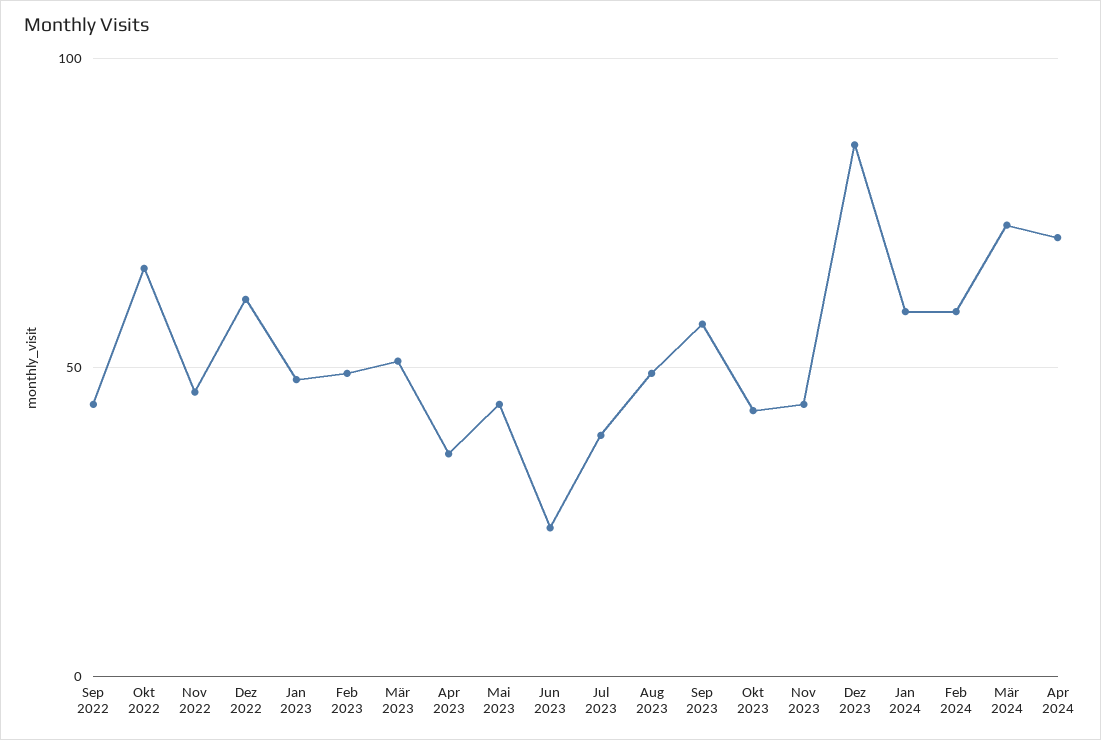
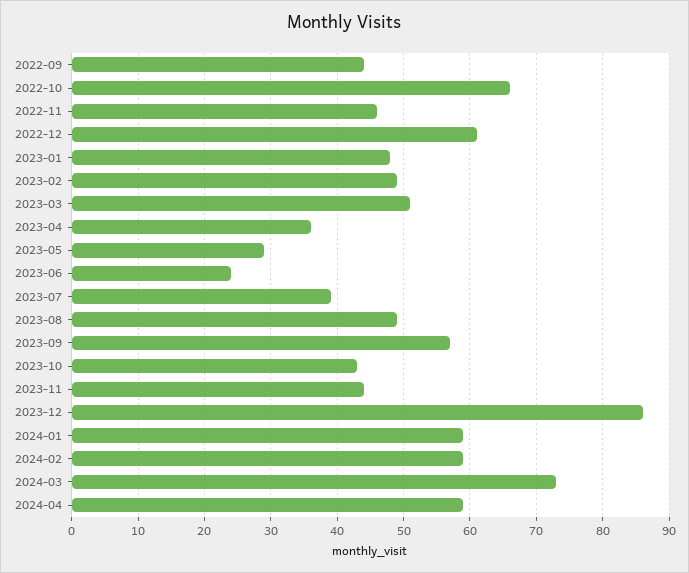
  {
    "Sep 2022": 44,
    "Okt 2022": 66,
    "Nov 2022": 46,
    "Dez 2022": 61,
    "Jan 2023": 48,
    "Feb 2023": 49,
    "Mär 2023": 51,
    "Apr 2023": 36,
-   "Mai 2023": 45,
+   "Mai 2023": 29,
    "Jun 2023": 24,
    "Jul 2023": 39,
    "Aug 2023": 49,
    "Sep 2023": 57,
    "Okt 2023": 43,
    "Nov 2023": 44,
    "Dez 2023": 86,
    "Jan 2024": 59,
    "Feb 2024": 59,
    "Mär 2024": 73,
-   "Apr 2024": 70
+   "Apr 2024": 59
  }

